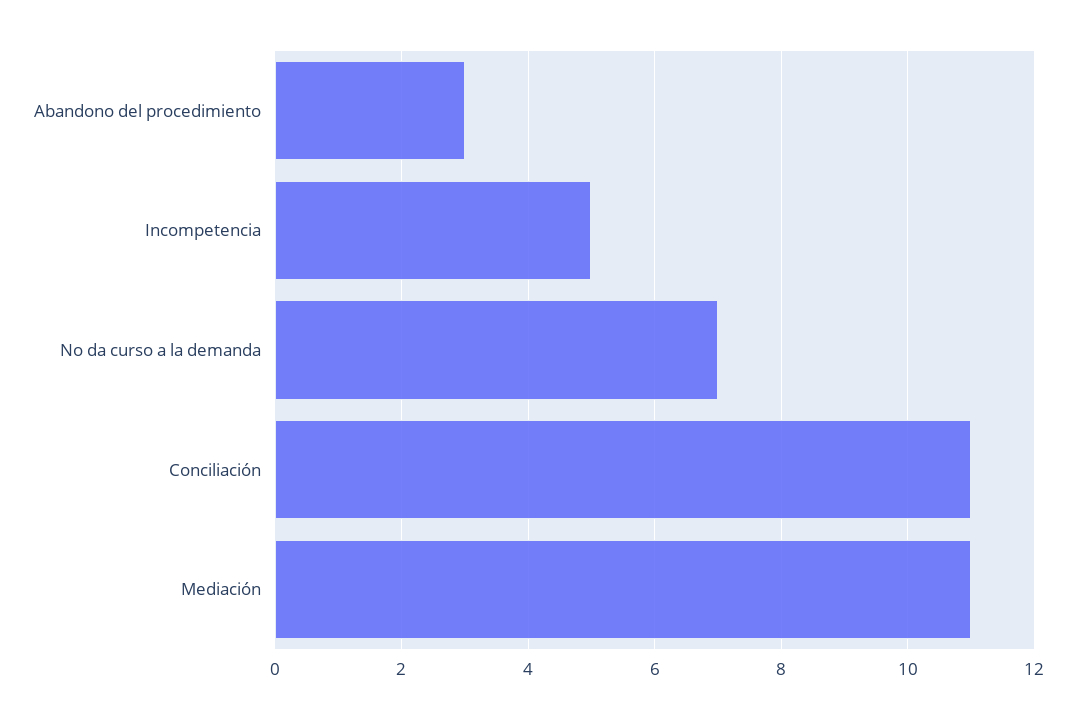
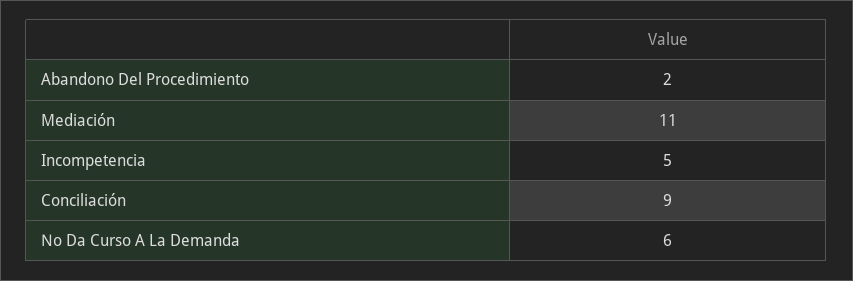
  {
-   "Abandono del procedimiento": 3,
+   "Abandono del procedimiento": 2,
    "Incompetencia": 5,
-   "No da curso a la demanda": 7,
+   "No da curso a la demanda": 6,
-   "Conciliación": 11,
+   "Conciliación": 9,
    "Mediación": 11
  }

